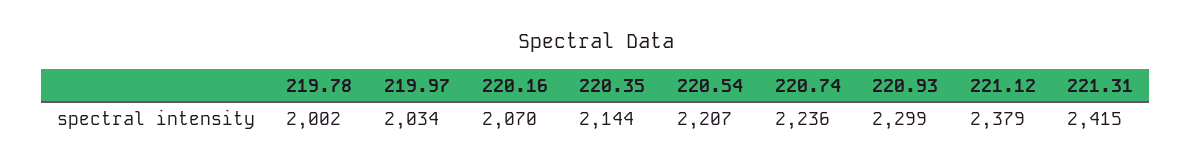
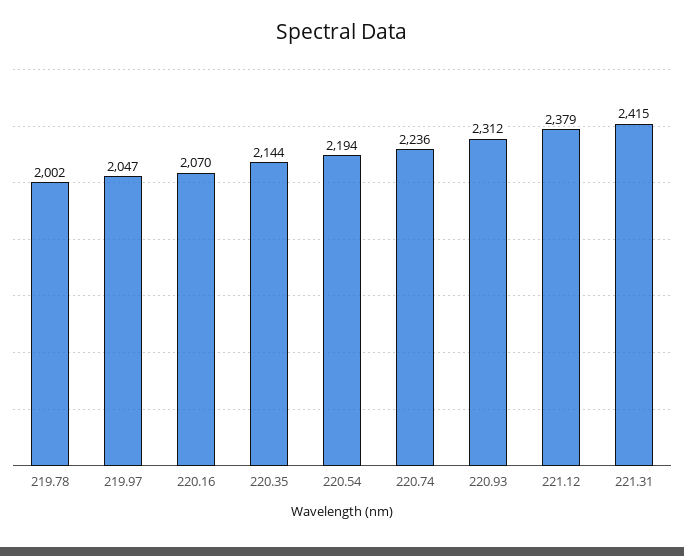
  {
    "219.78": 2002,
-   "219.97": 2034,
+   "219.97": 2047,
    "220.16": 2070,
    "220.35": 2144,
-   "220.54": 2207,
+   "220.54": 2194,
    "220.74": 2236,
-   "220.93": 2299,
+   "220.93": 2312,
    "221.12": 2379,
    "221.31": 2415
  }

